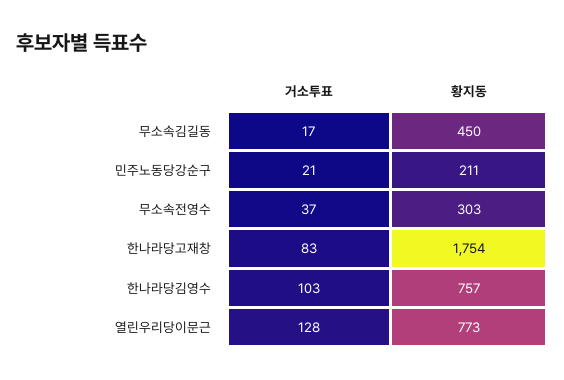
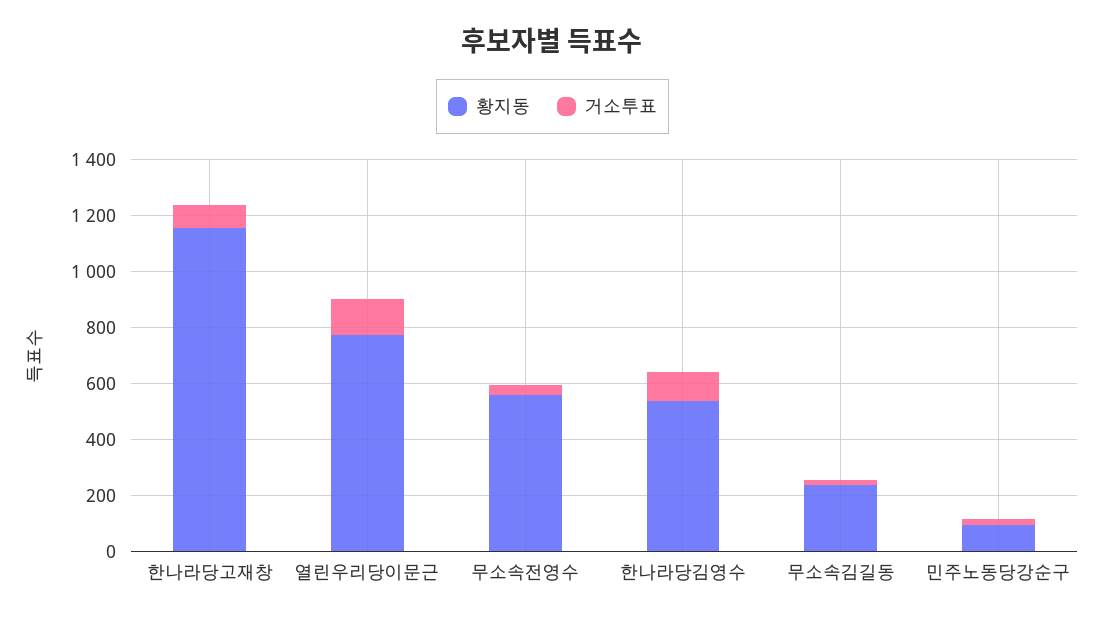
  {
    "거소투표": {
      "무소속김길동": 17,
      "민주노동당강순구": 21,
      "무소속전영수": 37,
      "한나라당고재창": 83,
      "한나라당김영수": 103,
      "열린우리당이문근": 128
    },
    "황지동": {
-     "무소속김길동": 450,
+     "무소속김길동": 250,
-     "민주노동당강순구": 211,
+     "민주노동당강순구": 100,
-     "무소속전영수": 303,
+     "무소속전영수": 550,
-     "한나라당고재창": 1754,
+     "한나라당고재창": 1150,
-     "한나라당김영수": 757,
+     "한나라당김영수": 550,
      "열린우리당이문근": 773
    }
  }

